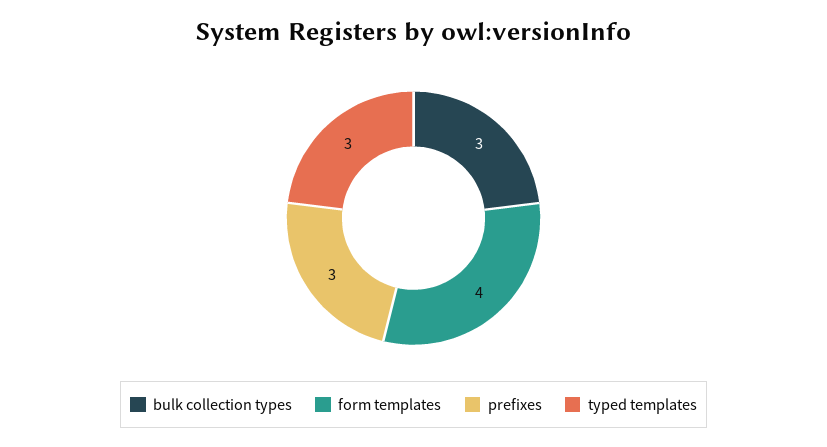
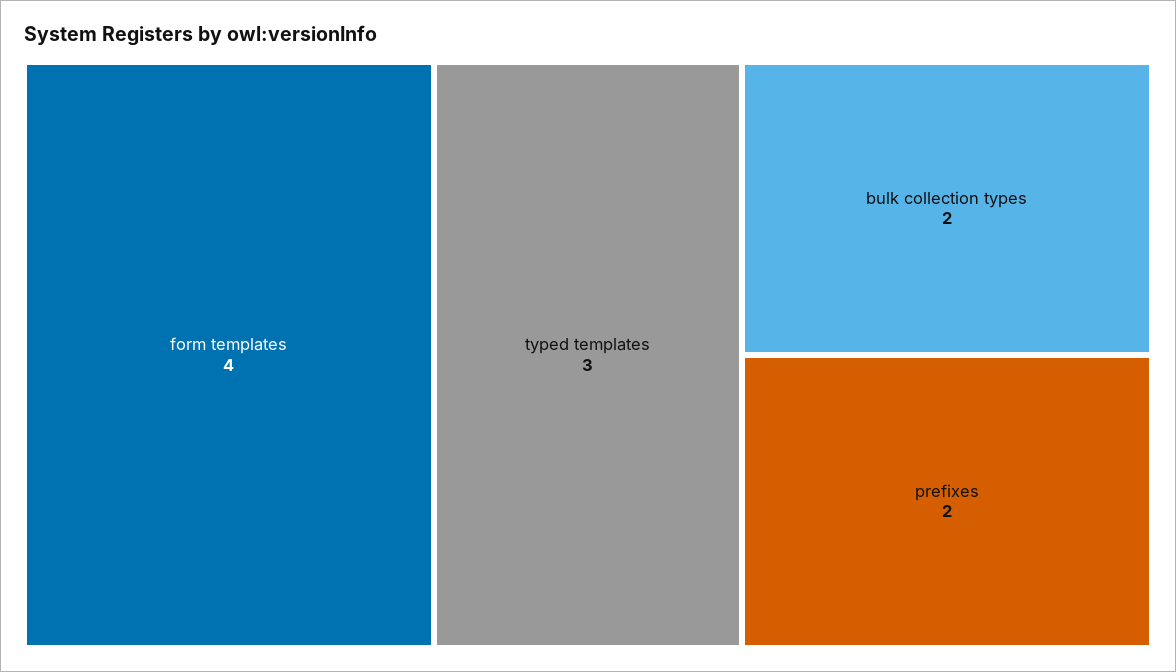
  {
-   "bulk collection types": 3,
+   "bulk collection types": 2,
    "form templates": 4,
-   "prefixes": 3,
+   "prefixes": 2,
    "typed templates": 3
  }

